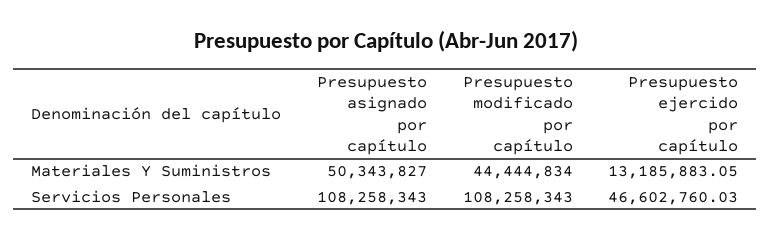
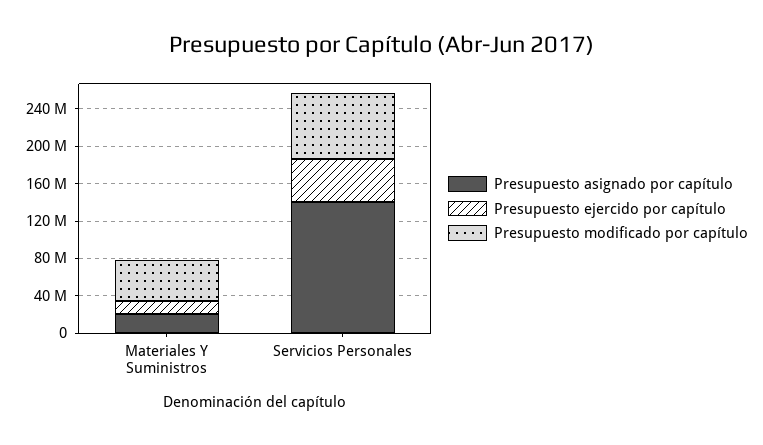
  {
    "Presupuesto asignado por capítulo": {
-     "Materiales Y Suministros": 50343827,
+     "Materiales Y Suministros": 20000000,
-     "Servicios Personales": 108258343
+     "Servicios Personales": 140000000
    },
    "Presupuesto modificado por capítulo": {
      "Materiales Y Suministros": 44444834,
-     "Servicios Personales": 108258343
+     "Servicios Personales": 70000000
    },
    "Presupuesto ejercido por capítulo": {
      "Materiales Y Suministros": 13185883.05,
      "Servicios Personales": 46602760.03
    }
  }

